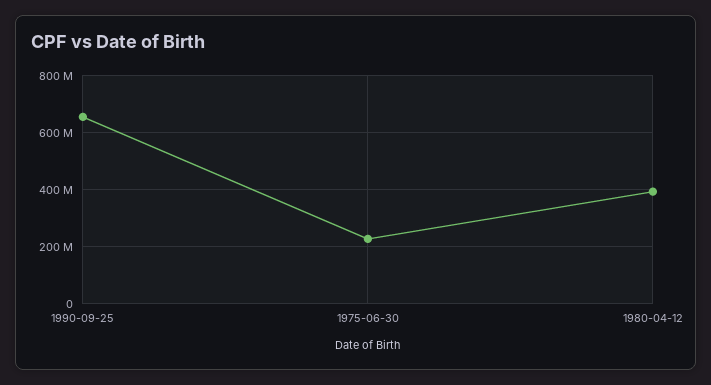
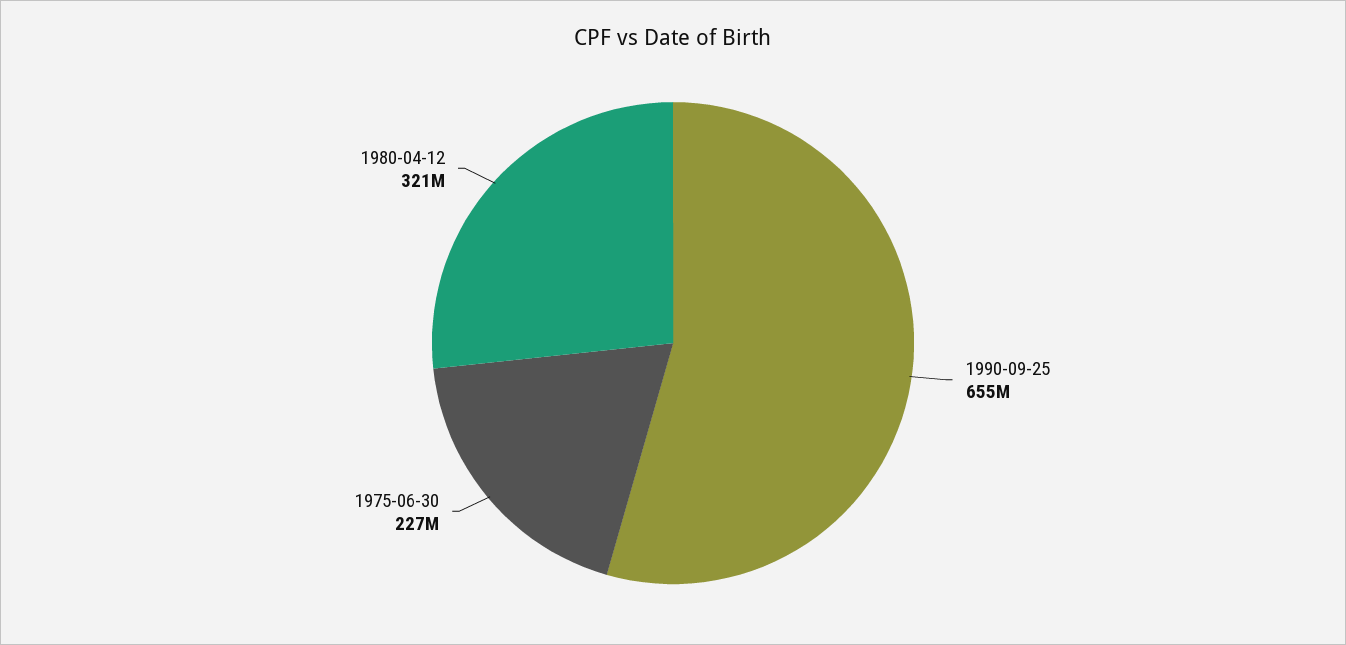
  {
    "1990-09-25": 655000000,
    "1975-06-30": 227000000,
-   "1980-04-12": 400000000
+   "1980-04-12": 321000000
  }

